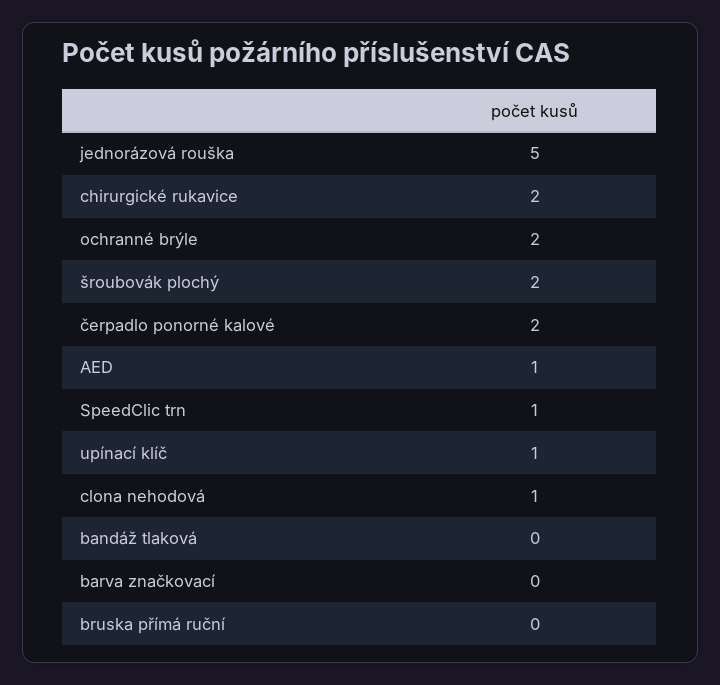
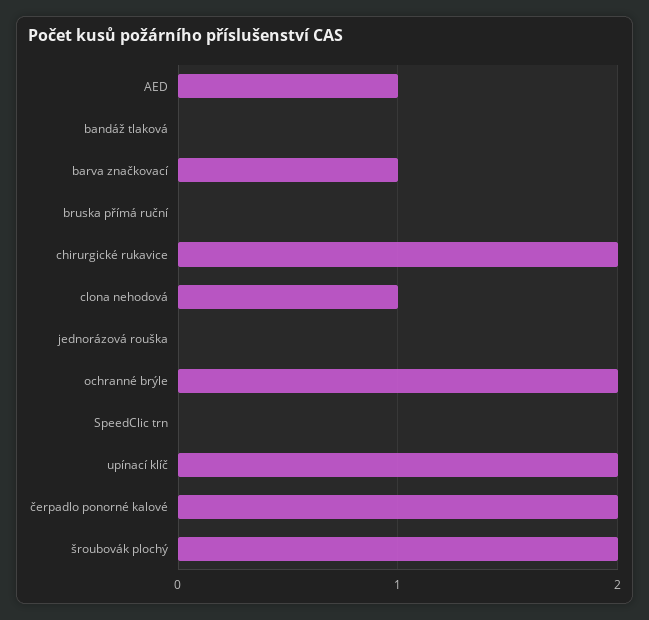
  {
-   "jednorázová rouška": 5,
+   "jednorázová rouška": 0,
    "chirurgické rukavice": 2,
    "ochranné brýle": 2,
    "šroubovák plochý": 2,
    "čerpadlo ponorné kalové": 2,
    "AED": 1,
-   "SpeedClic trn": 1,
+   "SpeedClic trn": 0,
-   "upínací klíč": 1,
+   "upínací klíč": 2,
    "clona nehodová": 1,
    "bandáž tlaková": 0,
-   "barva značkovací": 0,
+   "barva značkovací": 1,
    "bruska přímá ruční": 0
  }

